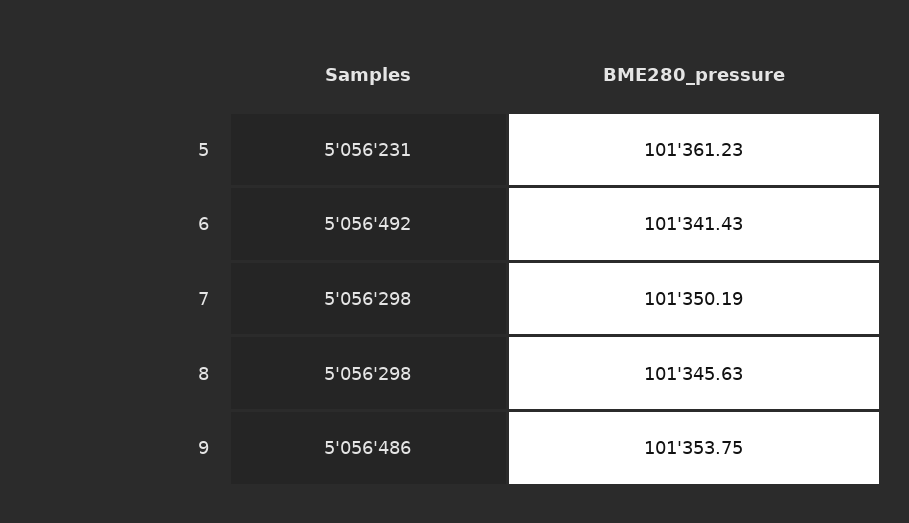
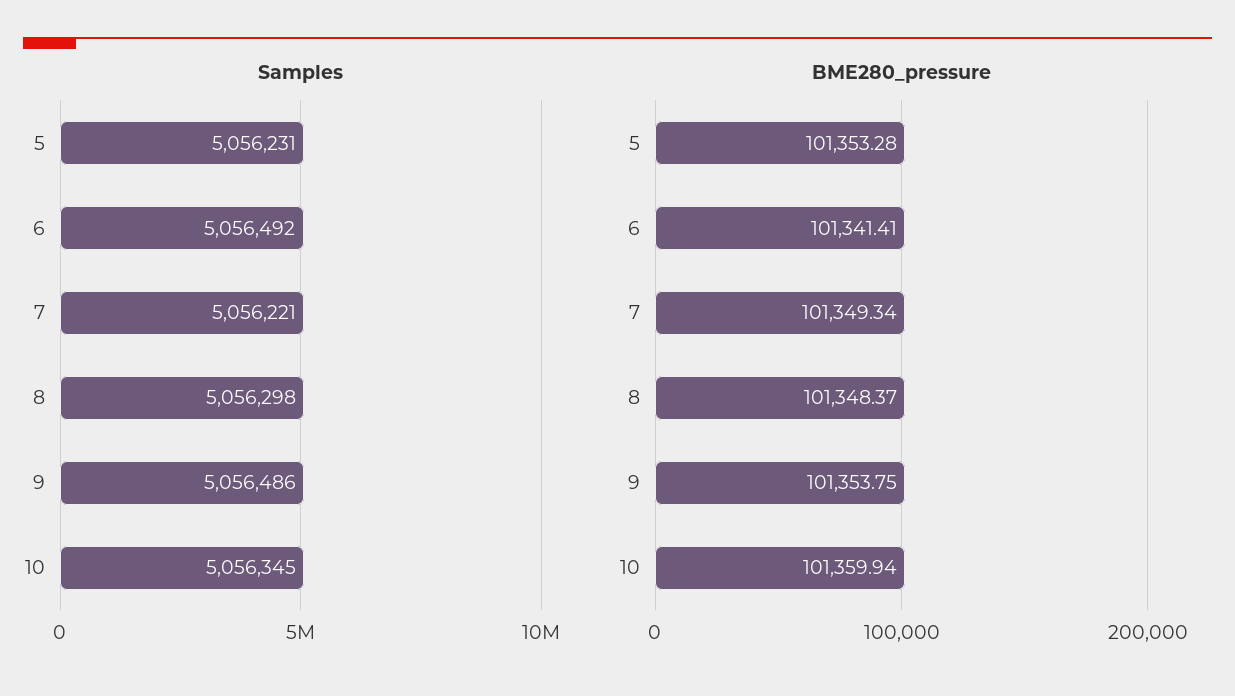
  {
    "Samples": {
      "5": 5056231,
      "6": 5056492,
-     "7": 5056298,
+     "7": 5056221,
      "8": 5056298,
-     "9": 5056486
+     "9": 5056486,
+     "10": 5056345
    },
    "BME280_pressure": {
-     "5": 101361.23,
+     "5": 101353.28,
-     "6": 101341.43,
+     "6": 101341.41,
-     "7": 101350.19,
+     "7": 101349.34,
-     "8": 101345.63,
+     "8": 101348.37,
-     "9": 101353.75
+     "9": 101353.75,
+     "10": 101359.94
    }
  }

